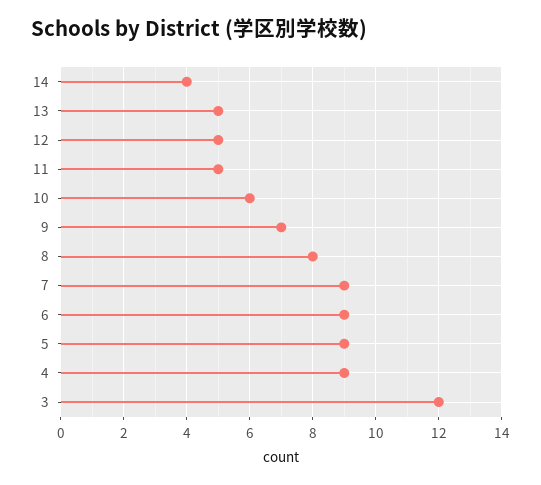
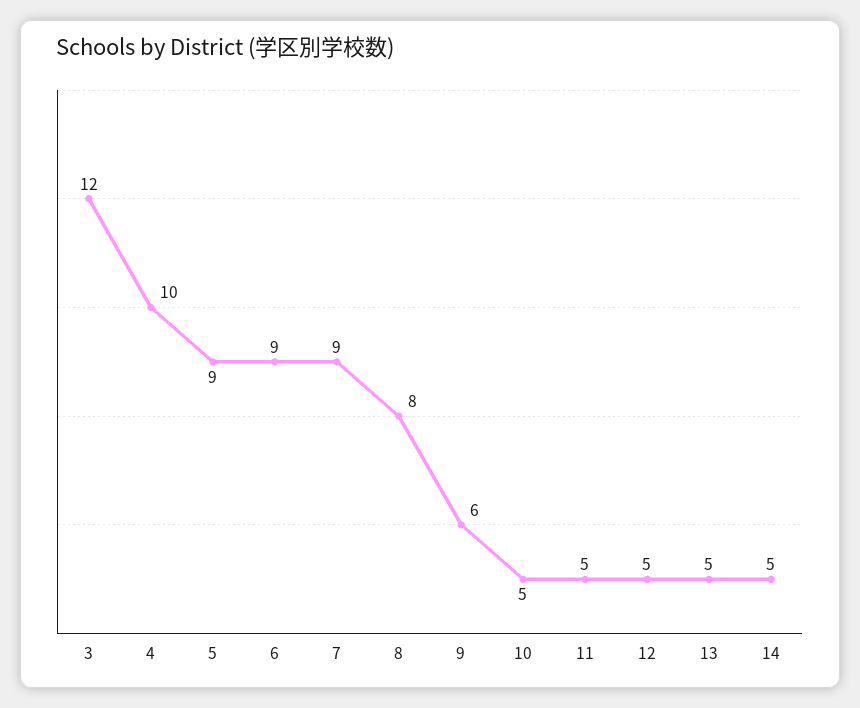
  {
-   "14": 4,
+   "14": 5,
    "13": 5,
    "12": 5,
    "11": 5,
-   "10": 6,
+   "10": 5,
-   "9": 7,
+   "9": 6,
    "8": 8,
    "7": 9,
    "6": 9,
    "5": 9,
-   "4": 9,
+   "4": 10,
    "3": 12
  }

